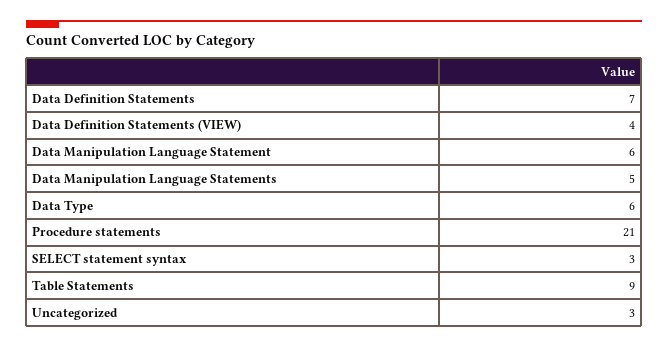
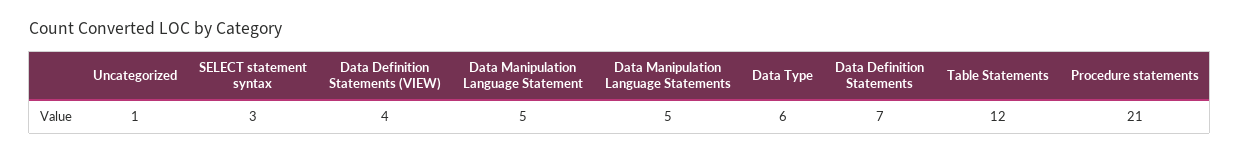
  {
    "Data Definition Statements": 7,
    "Data Definition Statements (VIEW)": 4,
-   "Data Manipulation Language Statement": 6,
+   "Data Manipulation Language Statement": 5,
    "Data Manipulation Language Statements": 5,
    "Data Type": 6,
    "Procedure statements": 21,
    "SELECT statement syntax": 3,
-   "Table Statements": 9,
+   "Table Statements": 12,
-   "Uncategorized": 3
+   "Uncategorized": 1
  }

